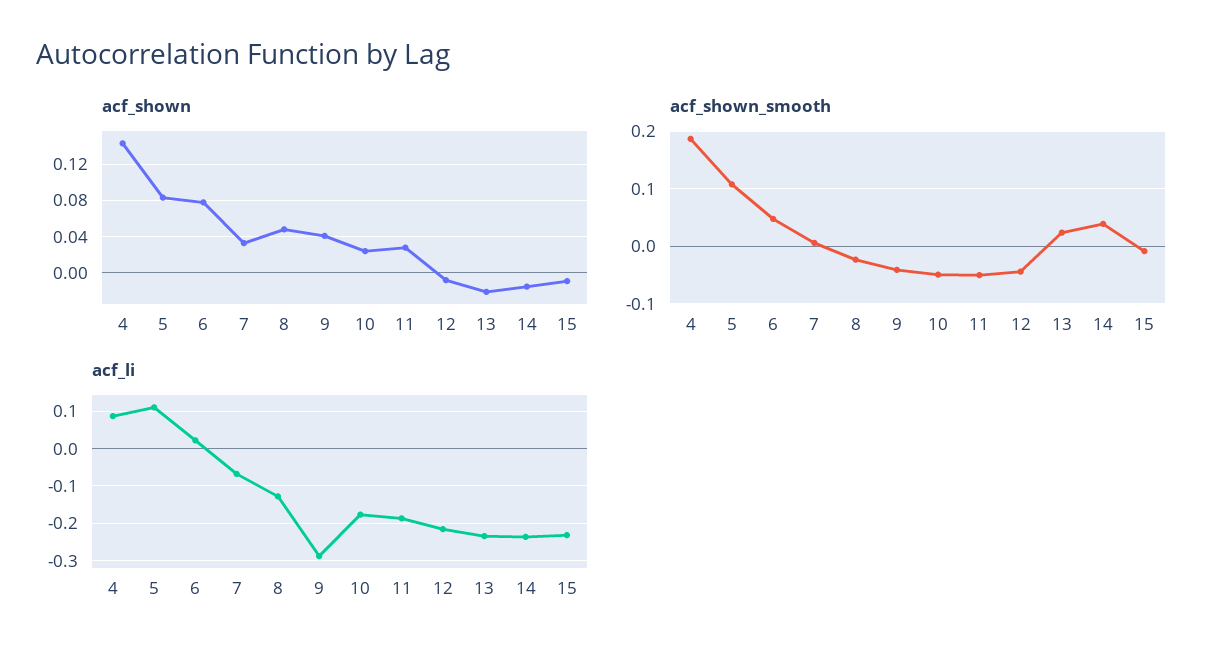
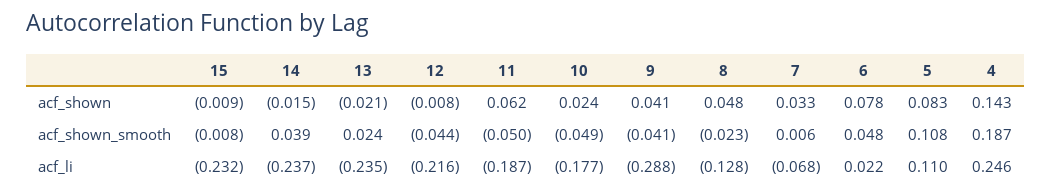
  {
    "acf_shown": {
      "4": 0.143,
      "5": 0.083,
      "6": 0.078,
      "7": 0.033,
      "8": 0.048,
      "9": 0.041,
      "10": 0.024,
-     "11": 0.03,
+     "11": 0.062,
      "12": -0.008,
      "13": -0.021,
      "14": -0.015,
      "15": -0.009
    },
    "acf_shown_smooth": {
      "4": 0.187,
      "5": 0.108,
      "6": 0.048,
      "7": 0.006,
      "8": -0.023,
      "9": -0.041,
      "10": -0.049,
      "11": -0.05,
      "12": -0.044,
      "13": 0.024,
      "14": 0.039,
      "15": -0.008
    },
    "acf_li": {
-     "4": 0.08,
+     "4": 0.246,
      "5": 0.11,
      "6": 0.022,
      "7": -0.068,
      "8": -0.128,
      "9": -0.288,
      "10": -0.177,
      "11": -0.187,
      "12": -0.216,
      "13": -0.235,
      "14": -0.237,
      "15": -0.232
    }
  }

